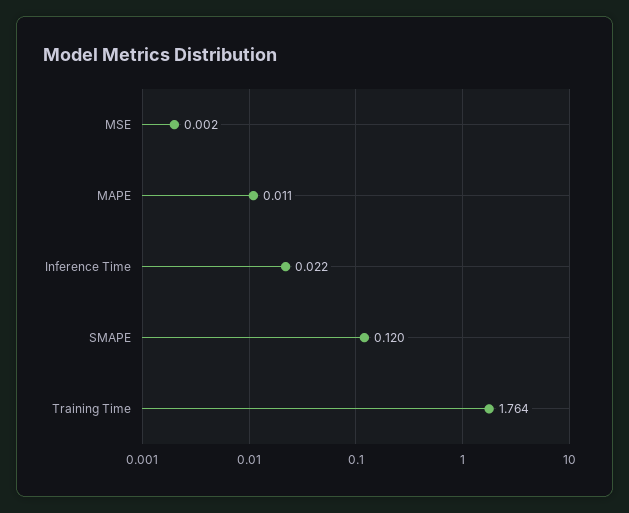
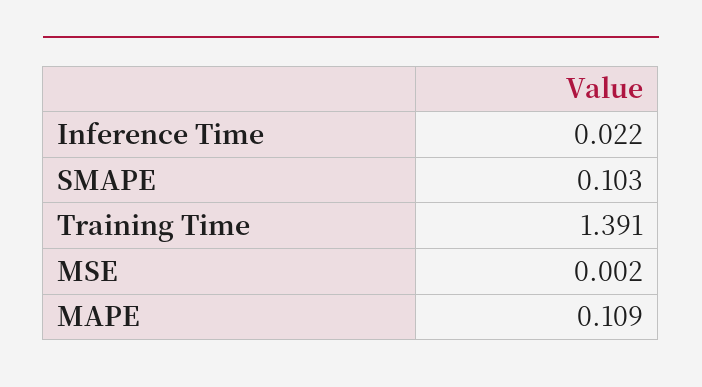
  {
    "MSE": 0.002,
-   "MAPE": 0.011,
+   "MAPE": 0.109,
    "Inference Time": 0.022,
-   "SMAPE": 0.12,
+   "SMAPE": 0.103,
-   "Training Time": 1.764
+   "Training Time": 1.391
  }

